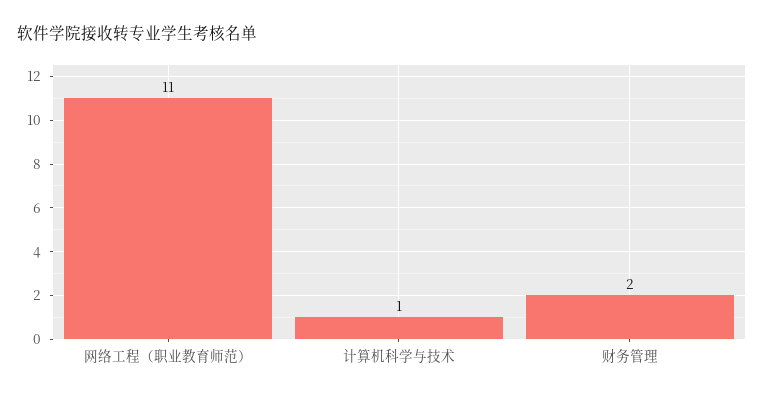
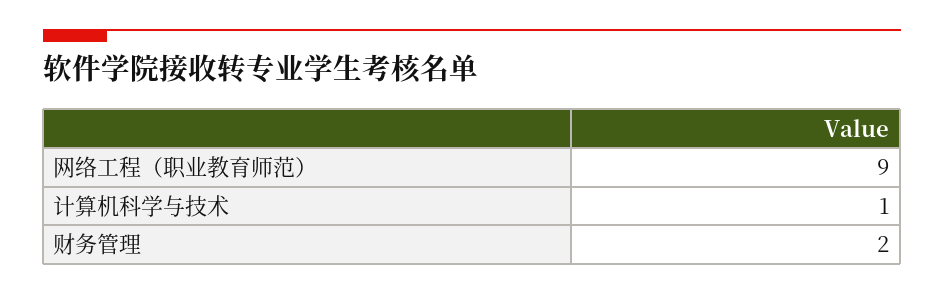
  {
-   "网络工程（职业教育师范）": 11,
+   "网络工程（职业教育师范）": 9,
    "计算机科学与技术": 1,
    "财务管理": 2
  }

